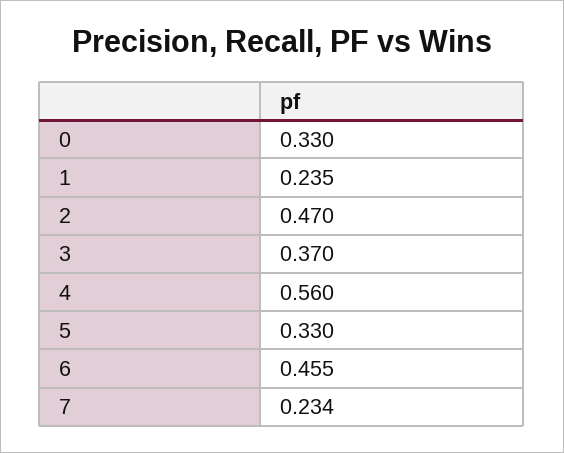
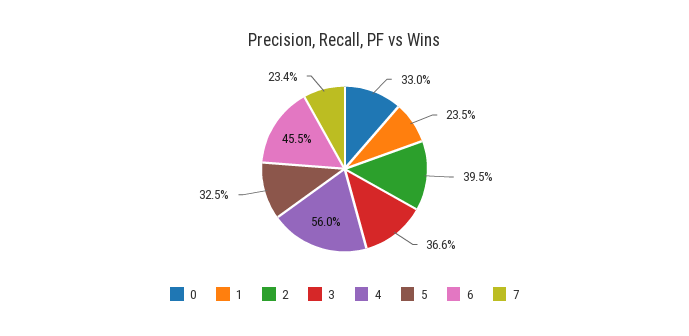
  {
    "0": 0.33,
    "1": 0.235,
-   "2": 0.47,
+   "2": 0.395,
-   "3": 0.37,
+   "3": 0.366,
    "4": 0.56,
-   "5": 0.33,
+   "5": 0.325,
    "6": 0.455,
    "7": 0.234
  }

